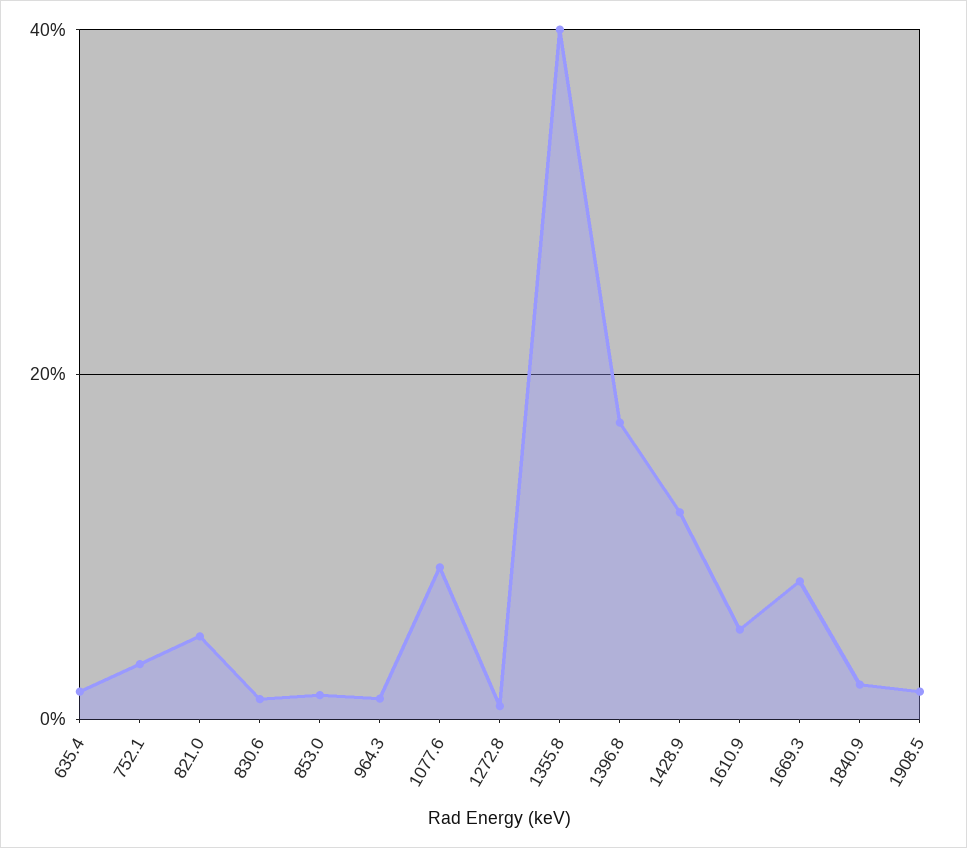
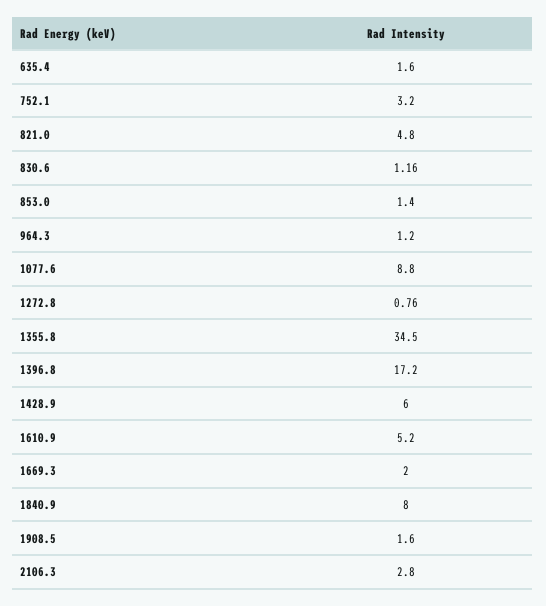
  {
    "635.4": 1.6,
    "752.1": 3.2,
    "821.0": 4.8,
    "830.6": 1.16,
    "853.0": 1.4,
    "964.3": 1.2,
    "1077.6": 8.8,
    "1272.8": 0.76,
-   "1355.8": 40,
+   "1355.8": 34.5,
    "1396.8": 17.2,
-   "1428.9": 12,
+   "1428.9": 6,
    "1610.9": 5.2,
-   "1669.3": 8,
+   "1669.3": 2,
-   "1840.9": 2,
+   "1840.9": 8,
-   "1908.5": 1.6
+   "1908.5": 1.6,
+   "2106.3": 2.8
  }

